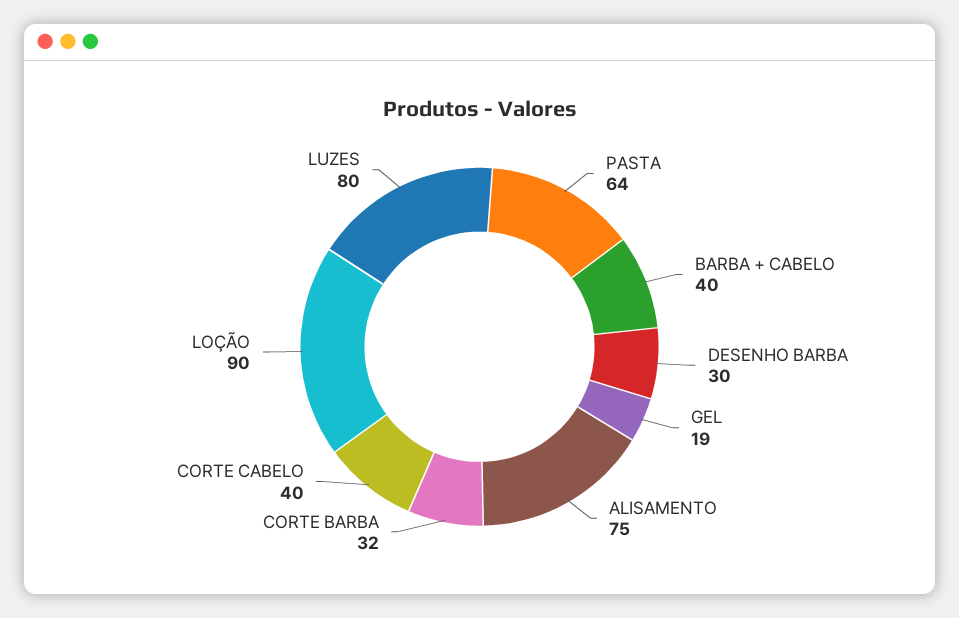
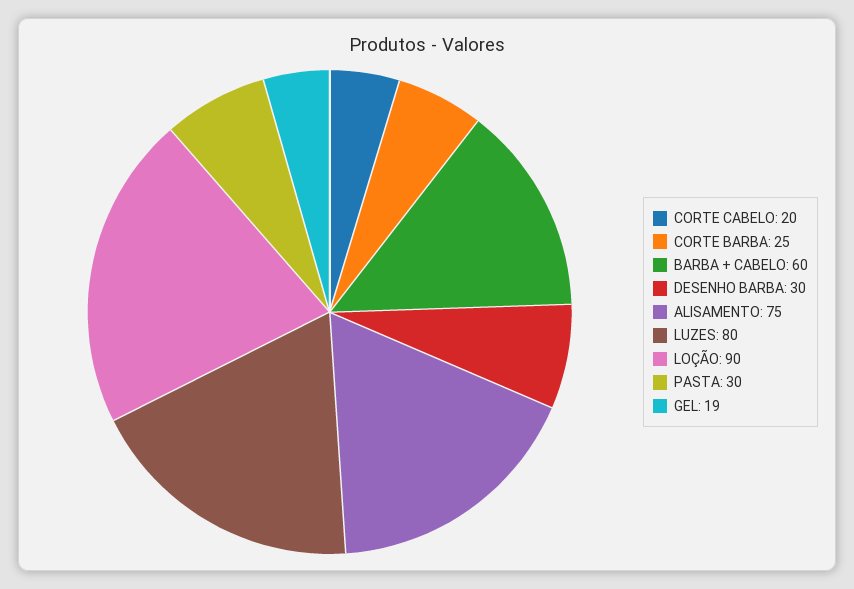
  {
-   "PASTA": 64,
+   "PASTA": 30,
-   "BARBA + CABELO": 40,
+   "BARBA + CABELO": 60,
    "DESENHO BARBA": 30,
    "GEL": 19,
    "ALISAMENTO": 75,
-   "CORTE BARBA": 32,
+   "CORTE BARBA": 25,
-   "CORTE CABELO": 40,
+   "CORTE CABELO": 20,
    "LOÇÃO": 90,
    "LUZES": 80
  }

